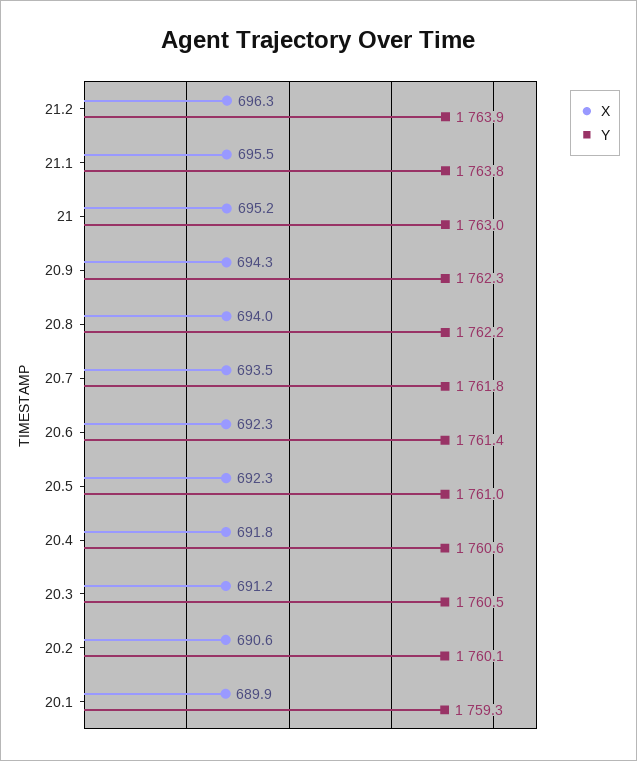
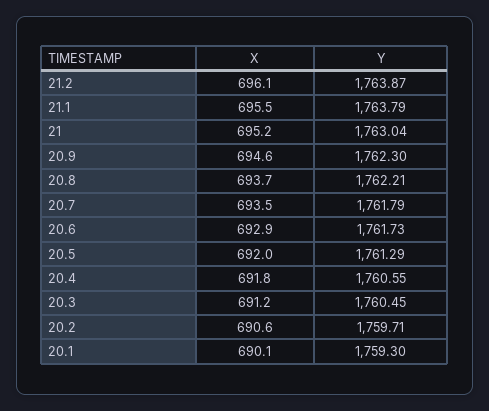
  {
    "X": {
-     "21.2": 696.3,
+     "21.2": 696.1,
      "21.1": 695.5,
      "21": 695.2,
-     "20.9": 694.3,
+     "20.9": 694.6,
-     "20.8": 694,
+     "20.8": 693.7,
      "20.7": 693.5,
-     "20.6": 692.3,
+     "20.6": 692.9,
-     "20.5": 692.3,
+     "20.5": 692,
      "20.4": 691.8,
      "20.3": 691.2,
      "20.2": 690.6,
-     "20.1": 689.9
+     "20.1": 690.1
    },
    "Y": {
      "21.2": 1763.87,
      "21.1": 1763.79,
      "21": 1763.04,
      "20.9": 1762.3,
      "20.8": 1762.21,
      "20.7": 1761.79,
-     "20.6": 1761.4,
+     "20.6": 1761.73,
-     "20.5": 1761,
+     "20.5": 1761.29,
      "20.4": 1760.55,
      "20.3": 1760.45,
-     "20.2": 1760.1,
+     "20.2": 1759.71,
      "20.1": 1759.3
    }
  }

